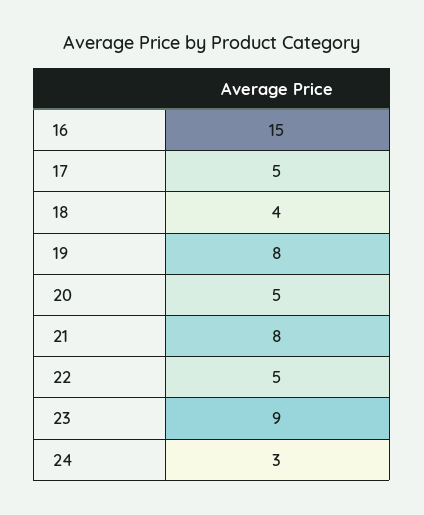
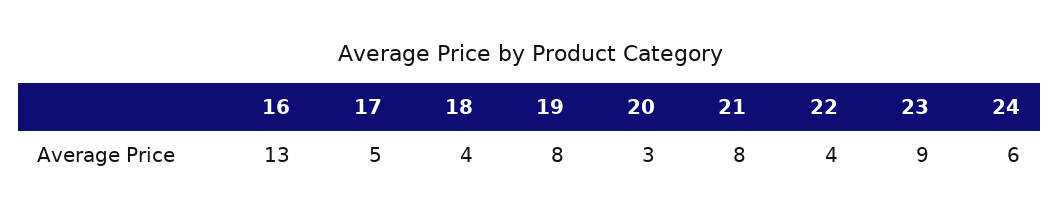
  {
-   "16": 15,
+   "16": 13,
    "17": 5,
    "18": 4,
    "19": 8,
-   "20": 5,
+   "20": 3,
    "21": 8,
-   "22": 5,
+   "22": 4,
    "23": 9,
-   "24": 3
+   "24": 6
  }

